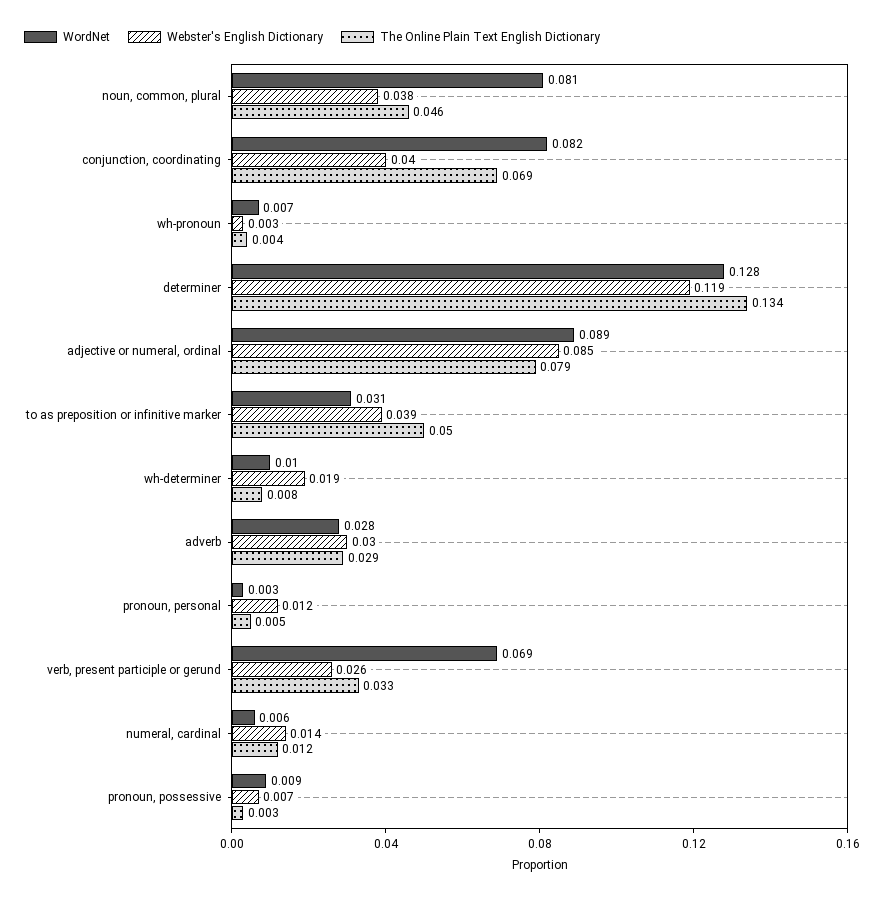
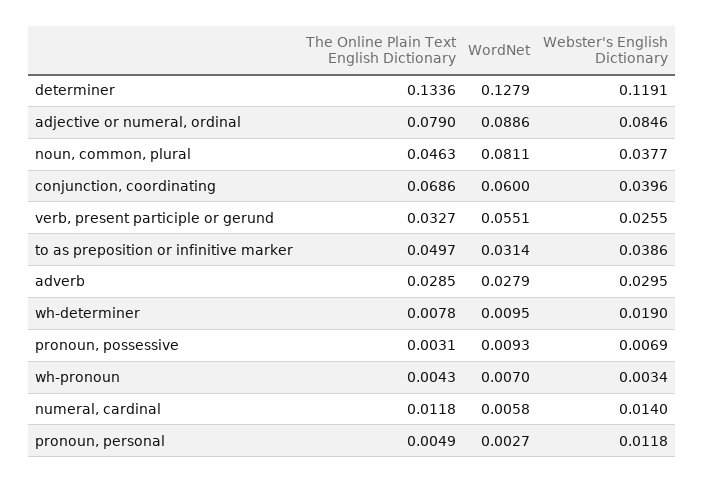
  {
    "WordNet": {
      "noun, common, plural": 0.0811,
-     "conjunction, coordinating": 0.082,
+     "conjunction, coordinating": 0.06,
      "wh-pronoun": 0.007,
      "determiner": 0.1279,
      "adjective or numeral, ordinal": 0.0886,
      "to as preposition or infinitive marker": 0.0314,
      "wh-determiner": 0.0095,
      "adverb": 0.0279,
      "pronoun, personal": 0.0027,
-     "verb, present participle or gerund": 0.069,
+     "verb, present participle or gerund": 0.0551,
      "numeral, cardinal": 0.0058,
      "pronoun, possessive": 0.0093
    },
    "Webster's English Dictionary": {
      "noun, common, plural": 0.0377,
      "conjunction, coordinating": 0.0396,
      "wh-pronoun": 0.0034,
      "determiner": 0.1191,
      "adjective or numeral, ordinal": 0.0846,
      "to as preposition or infinitive marker": 0.0386,
      "wh-determiner": 0.019,
      "adverb": 0.0295,
      "pronoun, personal": 0.0118,
      "verb, present participle or gerund": 0.0255,
      "numeral, cardinal": 0.014,
      "pronoun, possessive": 0.0069
    },
    "The Online Plain Text English Dictionary": {
      "noun, common, plural": 0.0463,
      "conjunction, coordinating": 0.0686,
      "wh-pronoun": 0.0043,
      "determiner": 0.1336,
      "adjective or numeral, ordinal": 0.079,
      "to as preposition or infinitive marker": 0.0497,
      "wh-determiner": 0.0078,
      "adverb": 0.0285,
      "pronoun, personal": 0.0049,
      "verb, present participle or gerund": 0.0327,
      "numeral, cardinal": 0.0118,
      "pronoun, possessive": 0.0031
    }
  }

